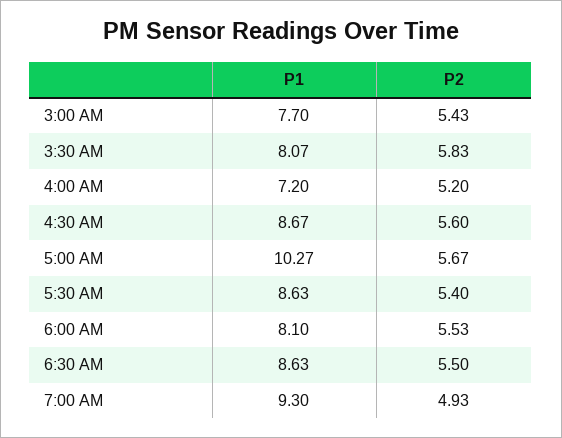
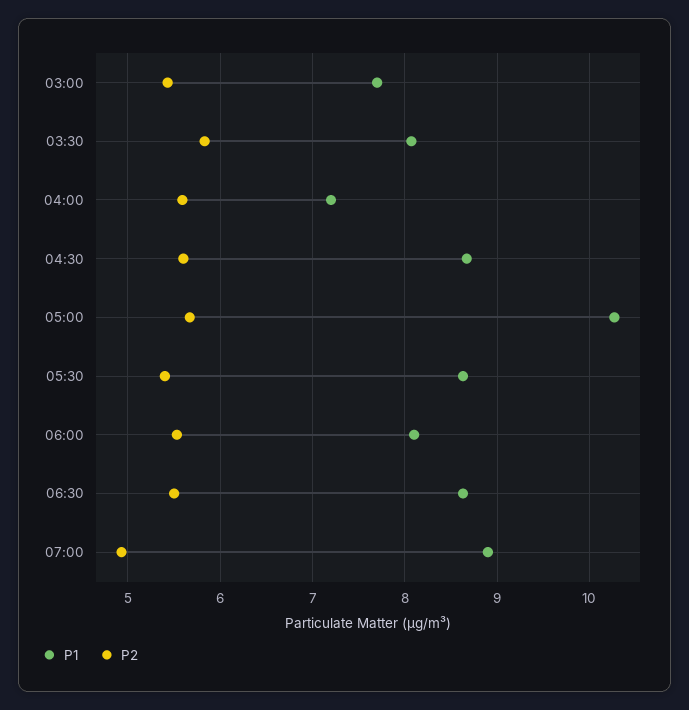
  {
    "P1": {
      "3:00 AM": 7.7,
      "3:30 AM": 8.07,
      "4:00 AM": 7.2,
      "4:30 AM": 8.67,
      "5:00 AM": 10.27,
      "5:30 AM": 8.63,
      "6:00 AM": 8.1,
      "6:30 AM": 8.63,
-     "7:00 AM": 9.3
+     "7:00 AM": 8.9
    },
    "P2": {
      "3:00 AM": 5.43,
      "3:30 AM": 5.83,
-     "4:00 AM": 5.2,
+     "4:00 AM": 5.6,
      "4:30 AM": 5.6,
      "5:00 AM": 5.67,
      "5:30 AM": 5.4,
      "6:00 AM": 5.53,
      "6:30 AM": 5.5,
      "7:00 AM": 4.93
    }
  }

